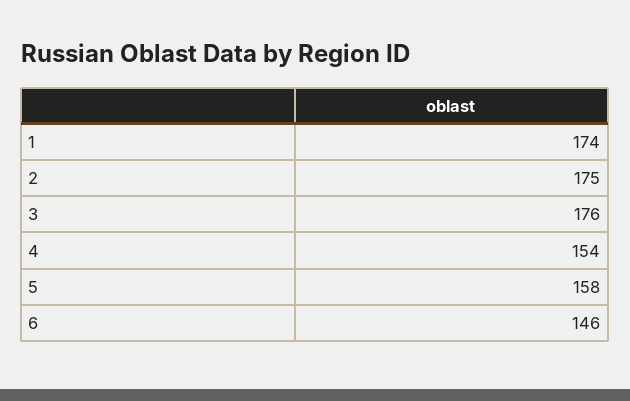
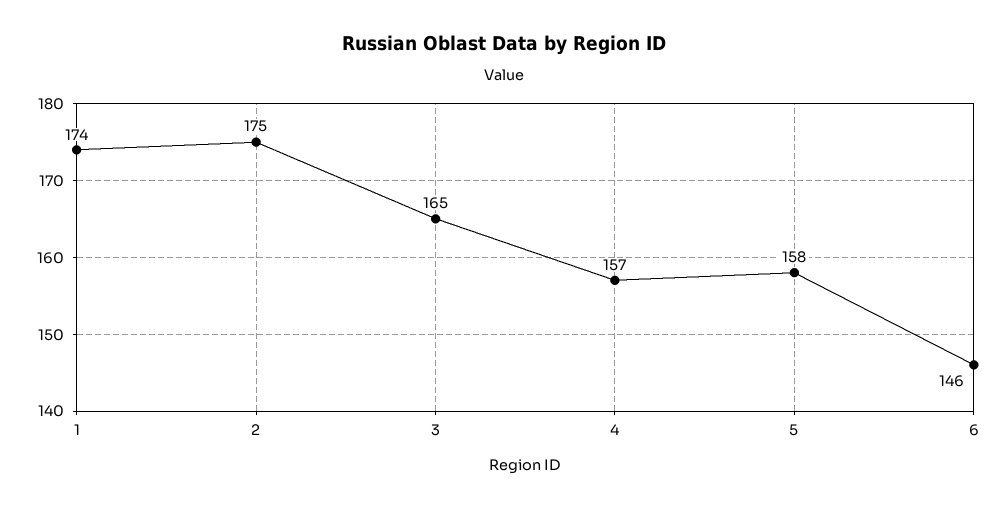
  {
    "1": 174,
    "2": 175,
-   "3": 176,
+   "3": 165,
-   "4": 154,
+   "4": 157,
    "5": 158,
    "6": 146
  }

